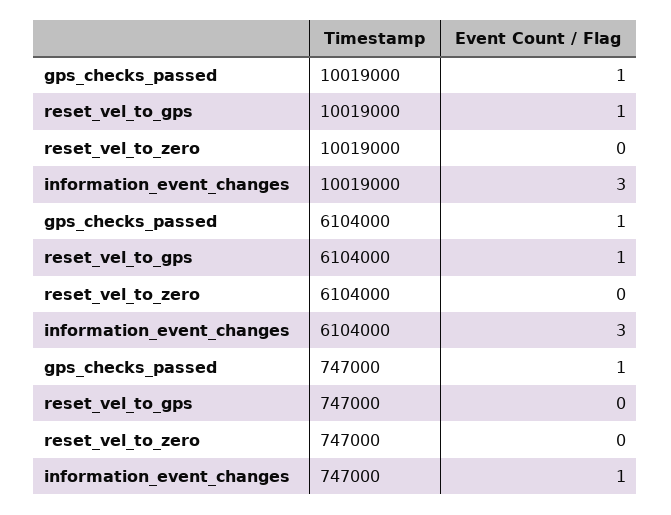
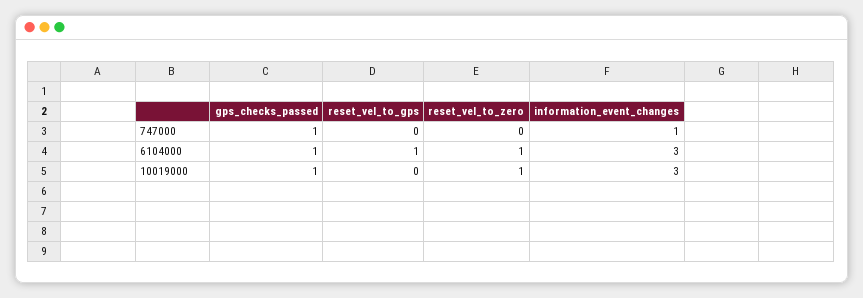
  {
    "gps_checks_passed": {
      "10019000": 1,
      "6104000": 1,
      "747000": 1
    },
    "reset_vel_to_gps": {
-     "10019000": 1,
+     "10019000": 0,
      "6104000": 1,
      "747000": 0
    },
    "reset_vel_to_zero": {
-     "10019000": 0,
+     "10019000": 1,
-     "6104000": 0,
+     "6104000": 1,
      "747000": 0
    },
    "information_event_changes": {
      "10019000": 3,
      "6104000": 3,
      "747000": 1
    }
  }

